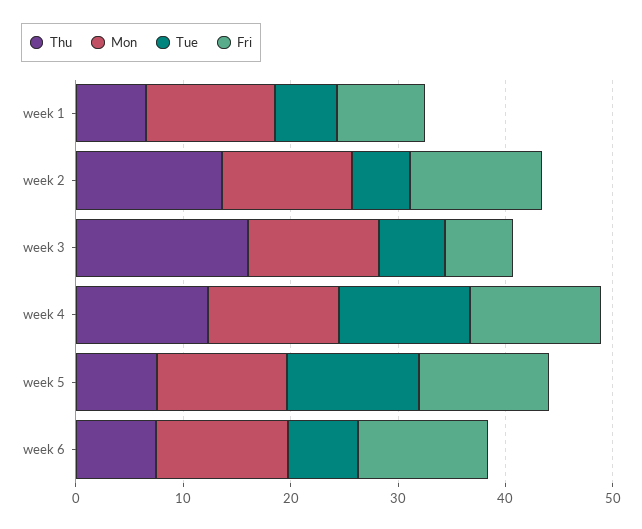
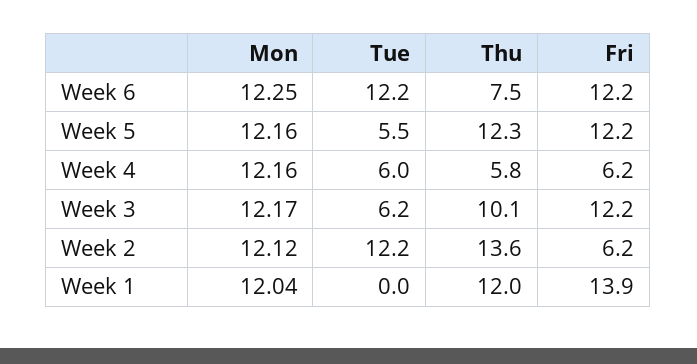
  {
    "Thu": {
-     "week 1": 6,
+     "week 1": 12,
      "week 2": 13.6,
-     "week 3": 16,
+     "week 3": 10.1,
-     "week 4": 12,
+     "week 4": 5.8,
-     "week 5": 8,
+     "week 5": 12.3,
      "week 6": 7.5
    },
    "Mon": {
      "week 1": 12.04,
      "week 2": 12.12,
      "week 3": 12.17,
      "week 4": 12.16,
      "week 5": 12.16,
      "week 6": 12.25
    },
    "Tue": {
-     "week 1": 6,
+     "week 1": 0,
-     "week 2": 6,
+     "week 2": 12.2,
      "week 3": 6.2,
-     "week 4": 12,
+     "week 4": 6,
-     "week 5": 12,
+     "week 5": 5.5,
-     "week 6": 6
+     "week 6": 12.2
    },
    "Fri": {
-     "week 1": 8,
+     "week 1": 13.9,
-     "week 2": 12,
+     "week 2": 6.2,
-     "week 3": 6,
+     "week 3": 12.2,
-     "week 4": 12,
+     "week 4": 6.2,
      "week 5": 12.2,
      "week 6": 12.2
    }
  }

